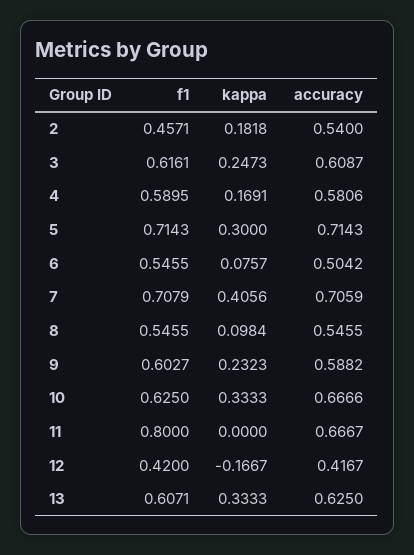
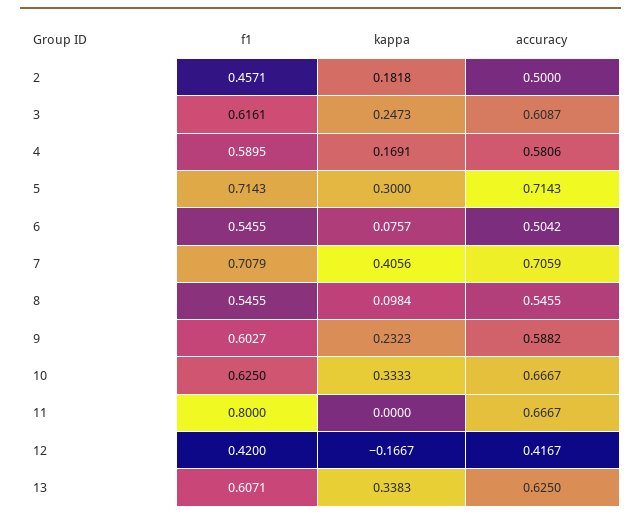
  {
    "f1": {
      "2": 0.4571,
      "3": 0.6161,
      "4": 0.5895,
      "5": 0.7143,
      "6": 0.5455,
      "7": 0.7079,
      "8": 0.5455,
      "9": 0.6027,
      "10": 0.625,
      "11": 0.8,
      "12": 0.42,
      "13": 0.6071
    },
    "kappa": {
      "2": 0.1818,
      "3": 0.2473,
      "4": 0.1691,
      "5": 0.3,
      "6": 0.0757,
      "7": 0.4056,
      "8": 0.0984,
      "9": 0.2323,
      "10": 0.3333,
      "11": 0,
      "12": -0.1667,
-     "13": 0.3333
+     "13": 0.3383
    },
    "accuracy": {
-     "2": 0.54,
+     "2": 0.5,
      "3": 0.6087,
      "4": 0.5806,
      "5": 0.7143,
      "6": 0.5042,
      "7": 0.7059,
      "8": 0.5455,
      "9": 0.5882,
-     "10": 0.6666,
+     "10": 0.6667,
      "11": 0.6667,
      "12": 0.4167,
      "13": 0.625
    }
  }

